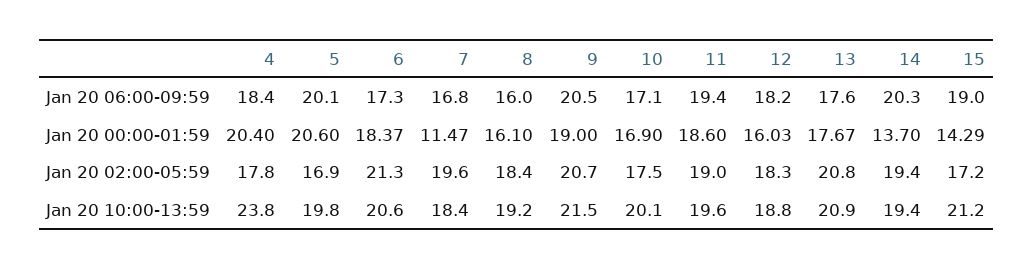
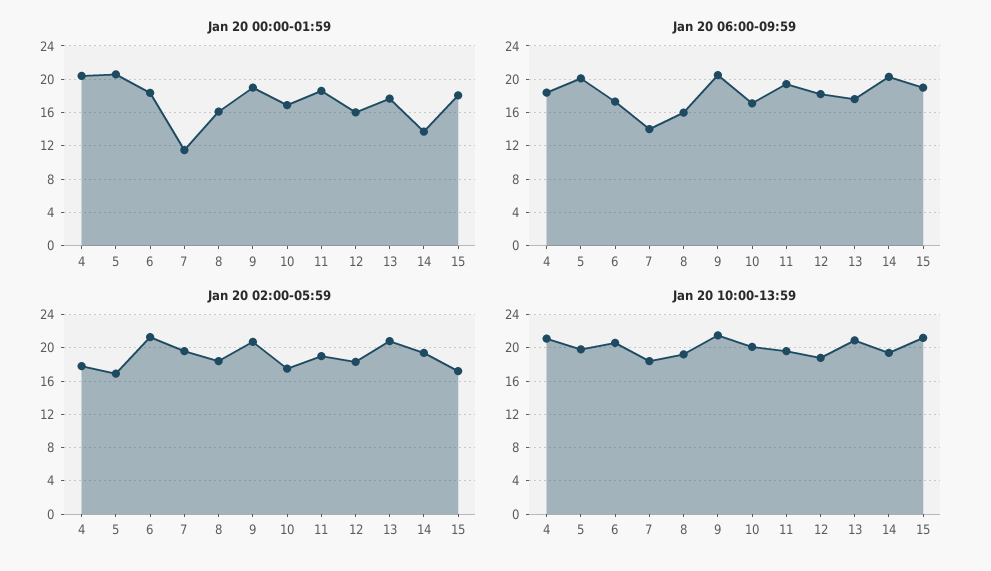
  {
    "Jan 20 06:00-09:59": {
      "4": 18.4,
      "5": 20.1,
      "6": 17.3,
-     "7": 16.8,
+     "7": 14,
      "8": 16,
      "9": 20.5,
      "10": 17.1,
      "11": 19.4,
      "12": 18.2,
      "13": 17.6,
      "14": 20.3,
      "15": 19
    },
    "Jan 20 00:00-01:59": {
      "4": 20.4,
      "5": 20.6,
      "6": 18.37,
      "7": 11.47,
      "8": 16.1,
      "9": 19,
      "10": 16.9,
      "11": 18.6,
      "12": 16.03,
      "13": 17.67,
      "14": 13.7,
-     "15": 14.29
+     "15": 18
    },
    "Jan 20 02:00-05:59": {
      "4": 17.8,
      "5": 16.9,
      "6": 21.3,
      "7": 19.6,
      "8": 18.4,
      "9": 20.7,
      "10": 17.5,
      "11": 19,
      "12": 18.3,
      "13": 20.8,
      "14": 19.4,
      "15": 17.2
    },
    "Jan 20 10:00-13:59": {
-     "4": 23.8,
+     "4": 21,
      "5": 19.8,
      "6": 20.6,
      "7": 18.4,
      "8": 19.2,
      "9": 21.5,
      "10": 20.1,
      "11": 19.6,
      "12": 18.8,
      "13": 20.9,
      "14": 19.4,
      "15": 21.2
    }
  }

